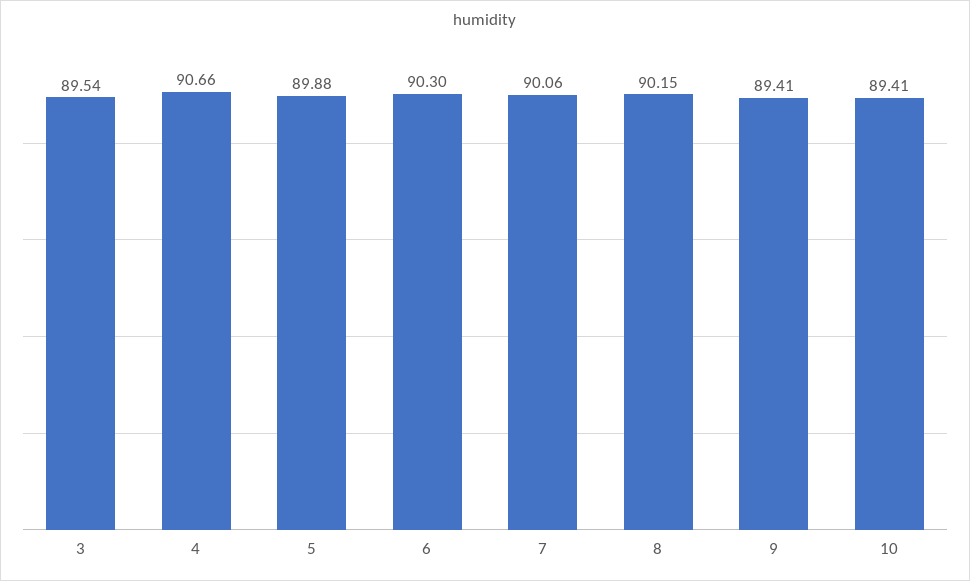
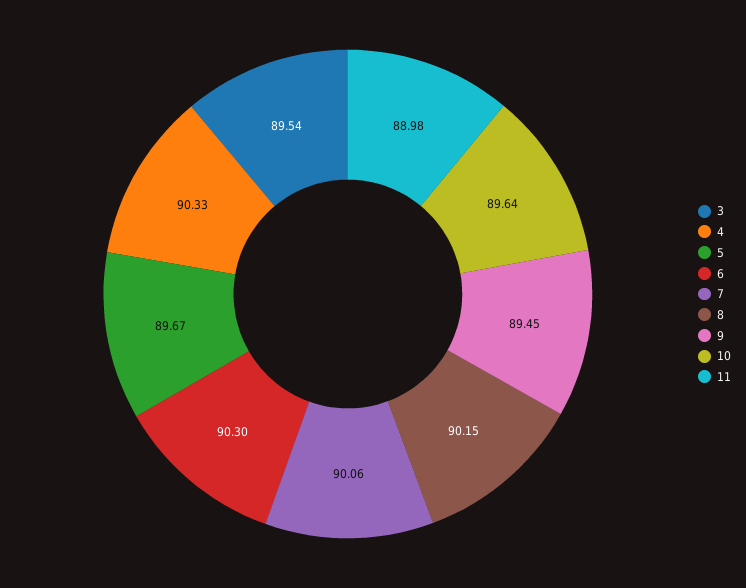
  {
    "3": 89.54,
-   "4": 90.66,
+   "4": 90.33,
-   "5": 89.88,
+   "5": 89.67,
    "6": 90.3,
    "7": 90.06,
    "8": 90.15,
-   "9": 89.41,
+   "9": 89.45,
-   "10": 89.41
+   "10": 89.64,
+   "11": 88.98
  }

